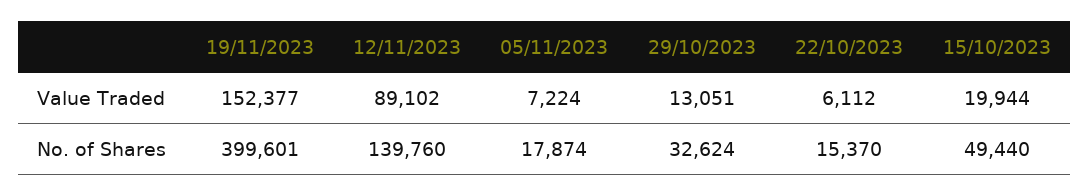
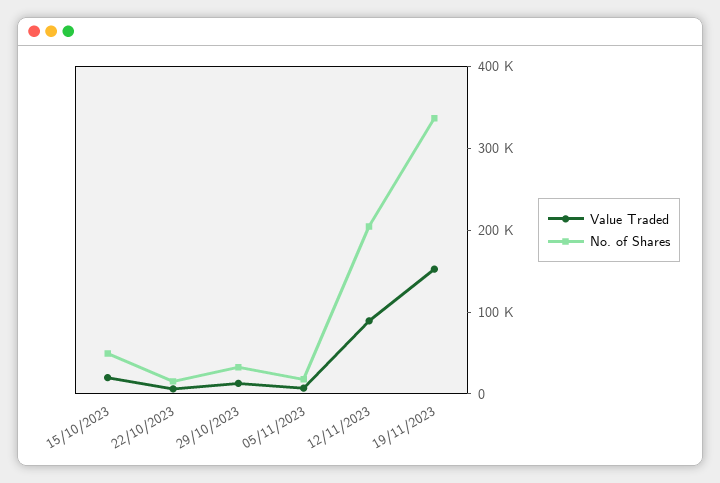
  {
    "Value Traded": {
      "19/11/2023": 152377,
      "12/11/2023": 89102,
      "05/11/2023": 7224,
      "29/10/2023": 13051,
      "22/10/2023": 6112,
      "15/10/2023": 19944
    },
    "No. of Shares": {
-     "19/11/2023": 399601,
+     "19/11/2023": 340000,
-     "12/11/2023": 139760,
+     "12/11/2023": 200000,
      "05/11/2023": 17874,
      "29/10/2023": 32624,
      "22/10/2023": 15370,
      "15/10/2023": 49440
    }
  }

